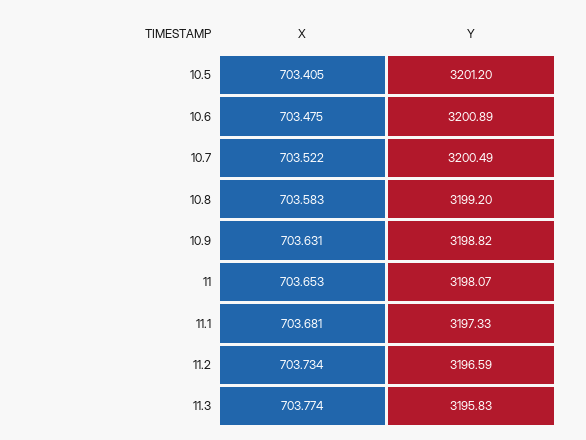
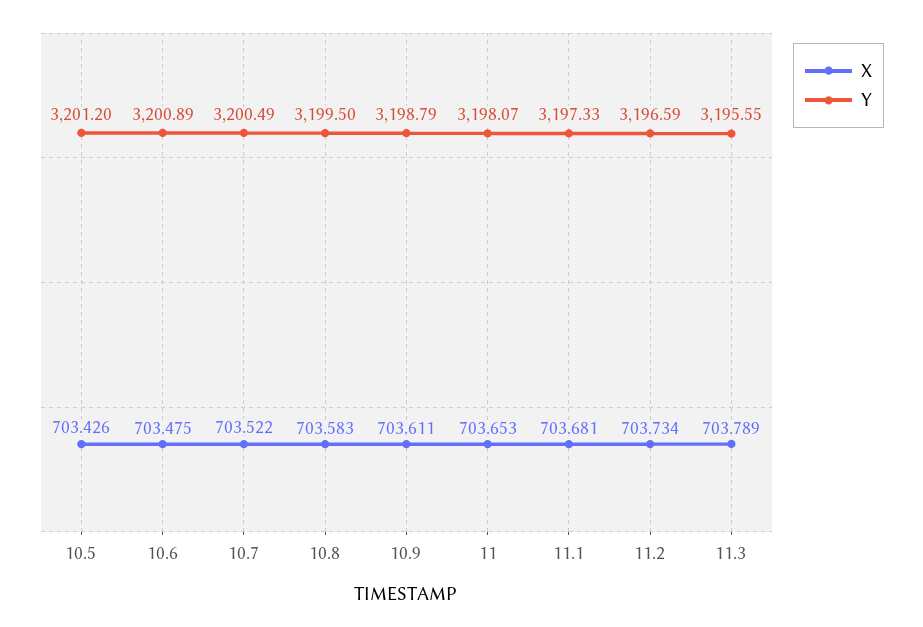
  {
    "X": {
-     "10.5": 703.405,
+     "10.5": 703.426,
      "10.6": 703.475,
      "10.7": 703.522,
      "10.8": 703.583,
-     "10.9": 703.631,
+     "10.9": 703.611,
      "11": 703.653,
      "11.1": 703.681,
      "11.2": 703.734,
-     "11.3": 703.774
+     "11.3": 703.789
    },
    "Y": {
      "10.5": 3201.2,
      "10.6": 3200.89,
      "10.7": 3200.49,
-     "10.8": 3199.2,
+     "10.8": 3199.5,
-     "10.9": 3198.82,
+     "10.9": 3198.79,
      "11": 3198.07,
      "11.1": 3197.33,
      "11.2": 3196.59,
-     "11.3": 3195.83
+     "11.3": 3195.55
    }
  }

